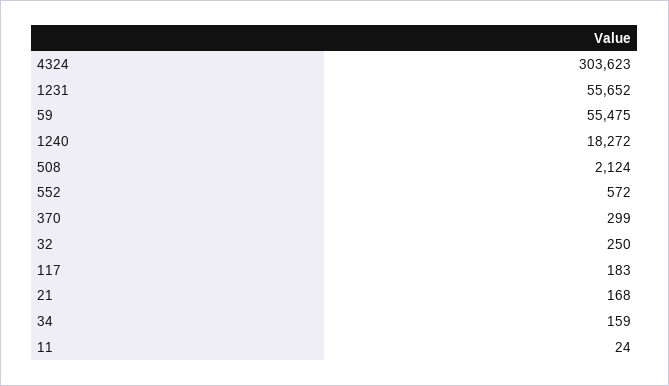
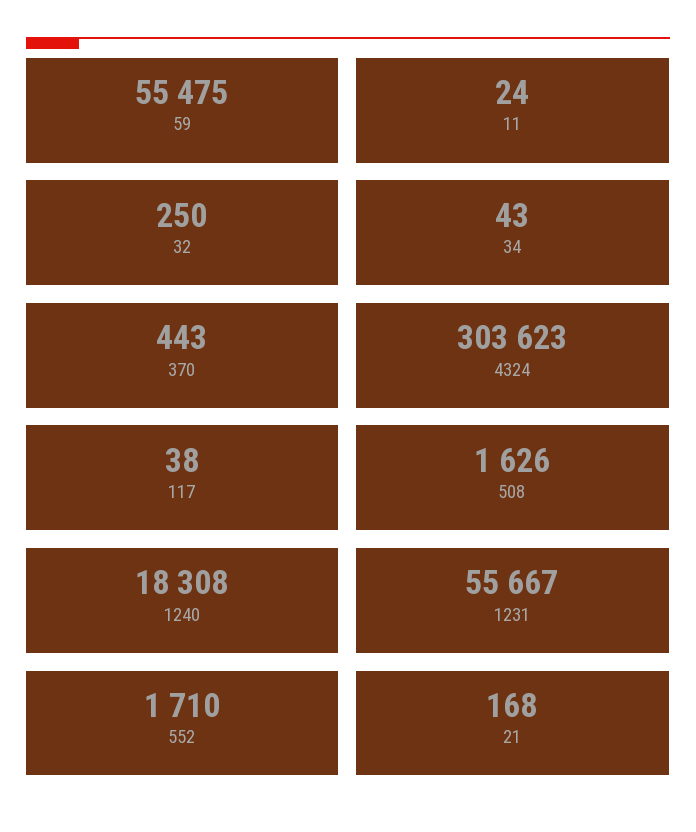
  {
    "4324": 303623,
-   "1231": 55652,
+   "1231": 55667,
    "59": 55475,
-   "1240": 18272,
+   "1240": 18308,
-   "508": 2124,
+   "508": 1626,
-   "552": 572,
+   "552": 1710,
-   "370": 299,
+   "370": 443,
    "32": 250,
-   "117": 183,
+   "117": 38,
    "21": 168,
-   "34": 159,
+   "34": 43,
    "11": 24
  }

